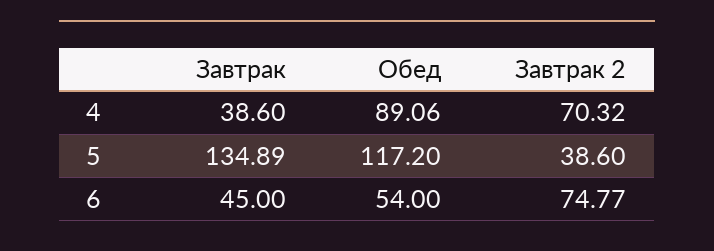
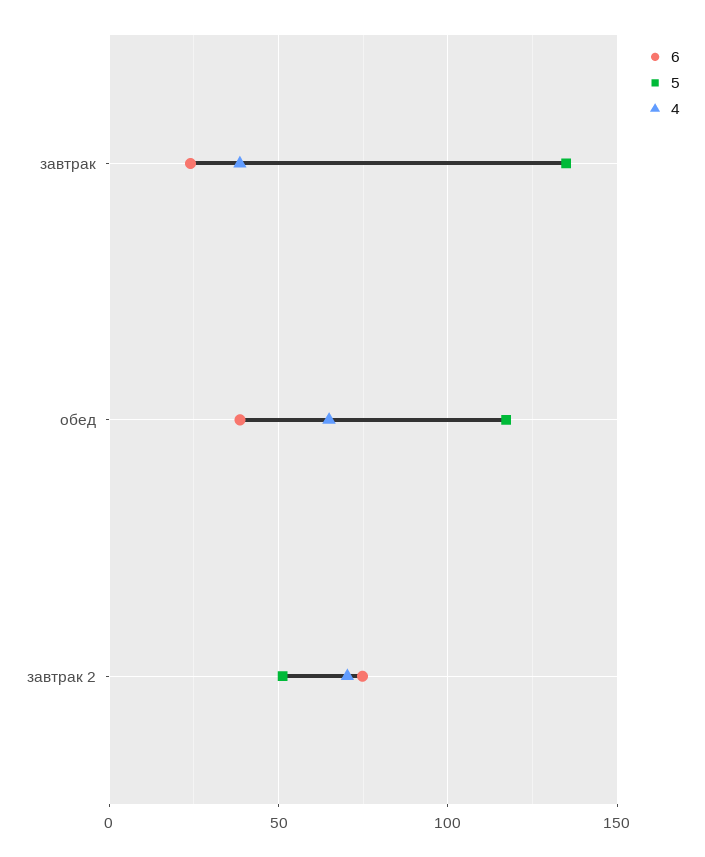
  {
    "4": {
      "Завтрак": 38.6,
-     "Обед": 89.06,
+     "Обед": 65,
      "Завтрак 2": 70.32
    },
    "5": {
      "Завтрак": 134.89,
      "Обед": 117.2,
-     "Завтрак 2": 38.6
+     "Завтрак 2": 50
    },
    "6": {
-     "Завтрак": 45,
+     "Завтрак": 25,
-     "Обед": 54,
+     "Обед": 40,
      "Завтрак 2": 74.77
    }
  }

